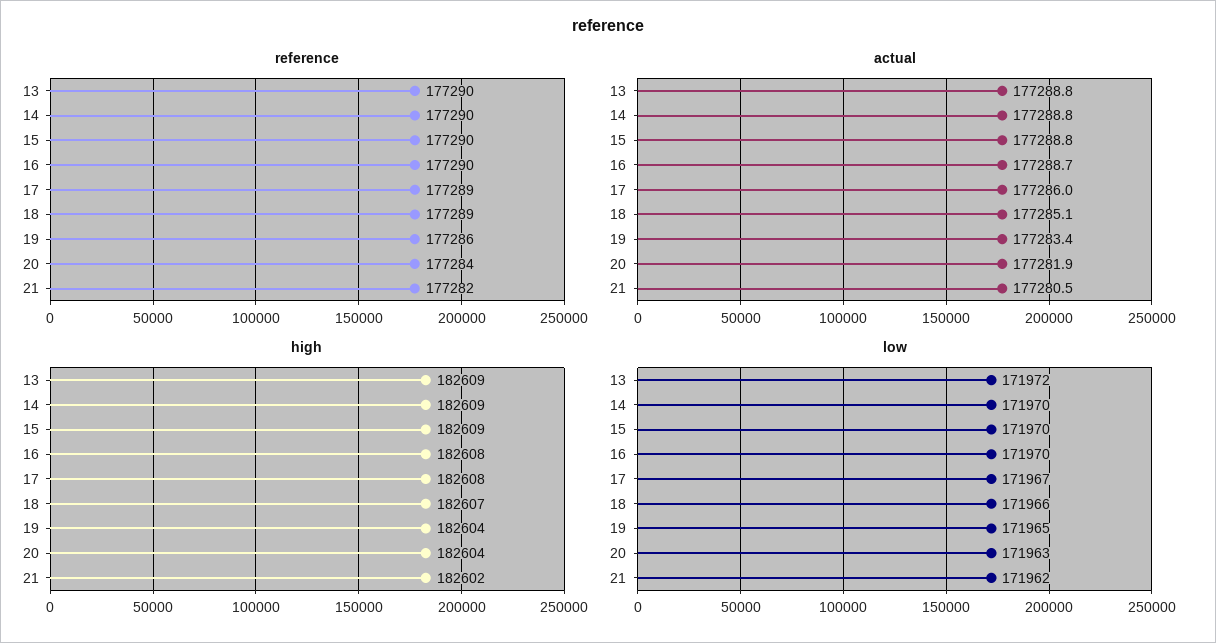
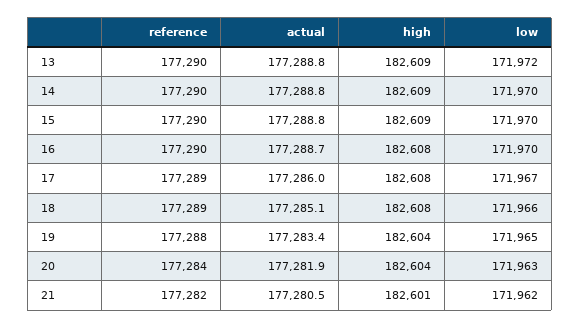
  {
    "reference": {
      "13": 177290,
      "14": 177290,
      "15": 177290,
      "16": 177290,
      "17": 177289,
      "18": 177289,
-     "19": 177286,
+     "19": 177288,
      "20": 177284,
      "21": 177282
    },
    "actual": {
      "13": 177288.8,
      "14": 177288.8,
      "15": 177288.8,
      "16": 177288.7,
      "17": 177286,
      "18": 177285.1,
      "19": 177283.4,
      "20": 177281.9,
      "21": 177280.5
    },
    "high": {
      "13": 182609,
      "14": 182609,
      "15": 182609,
      "16": 182608,
      "17": 182608,
-     "18": 182607,
+     "18": 182608,
      "19": 182604,
      "20": 182604,
-     "21": 182602
+     "21": 182601
    },
    "low": {
      "13": 171972,
      "14": 171970,
      "15": 171970,
      "16": 171970,
      "17": 171967,
      "18": 171966,
      "19": 171965,
      "20": 171963,
      "21": 171962
    }
  }

